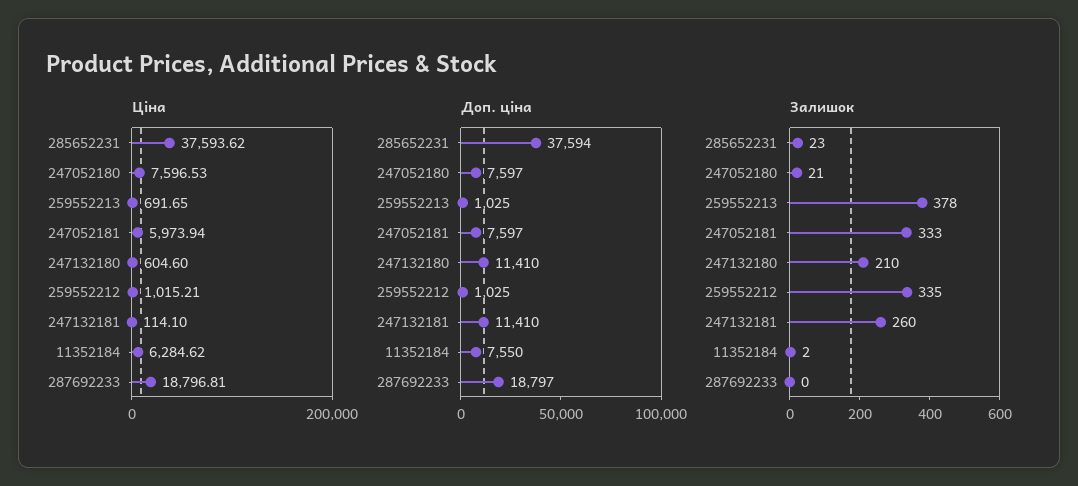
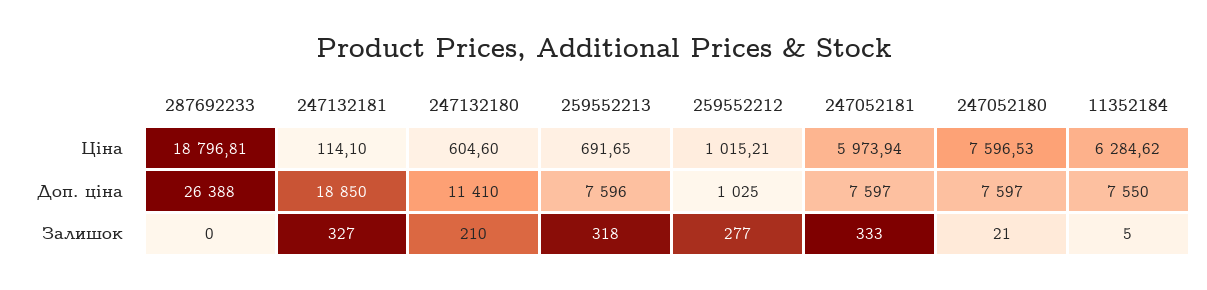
  {
    "Ціна": {
-     "285652231": 37593.62,
      "247052180": 7596.53,
      "259552213": 691.65,
      "247052181": 5973.94,
      "247132180": 604.6,
      "259552212": 1015.21,
      "247132181": 114.1,
      "11352184": 6284.62,
      "287692233": 18796.81
    },
    "Доп. ціна": {
-     "285652231": 37594,
      "247052180": 7597,
-     "259552213": 1025,
+     "259552213": 7596,
      "247052181": 7597,
      "247132180": 11410,
      "259552212": 1025,
-     "247132181": 11410,
+     "247132181": 18850,
      "11352184": 7550,
-     "287692233": 18797
+     "287692233": 26388
    },
    "Залишок": {
-     "285652231": 23,
      "247052180": 21,
-     "259552213": 378,
+     "259552213": 318,
      "247052181": 333,
      "247132180": 210,
-     "259552212": 335,
+     "259552212": 277,
-     "247132181": 260,
+     "247132181": 327,
-     "11352184": 2,
+     "11352184": 5,
      "287692233": 0
    }
  }

